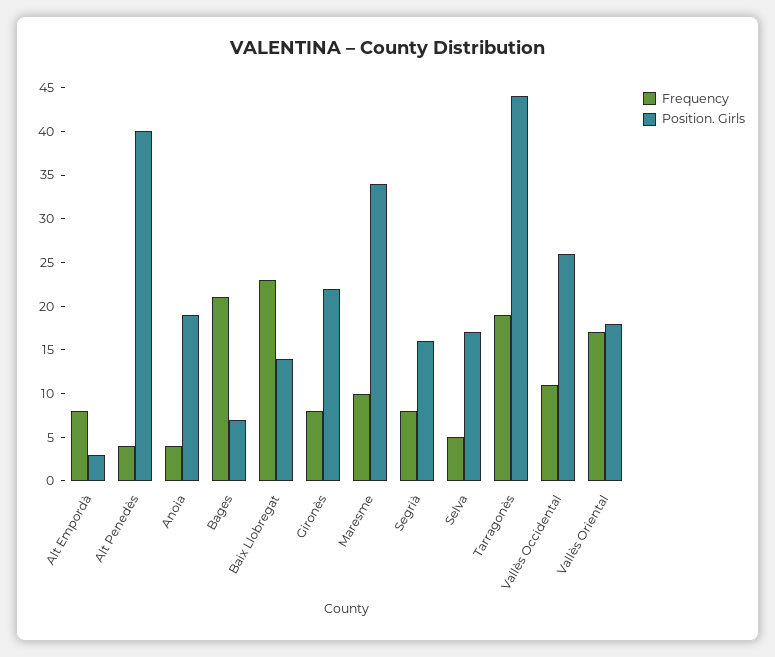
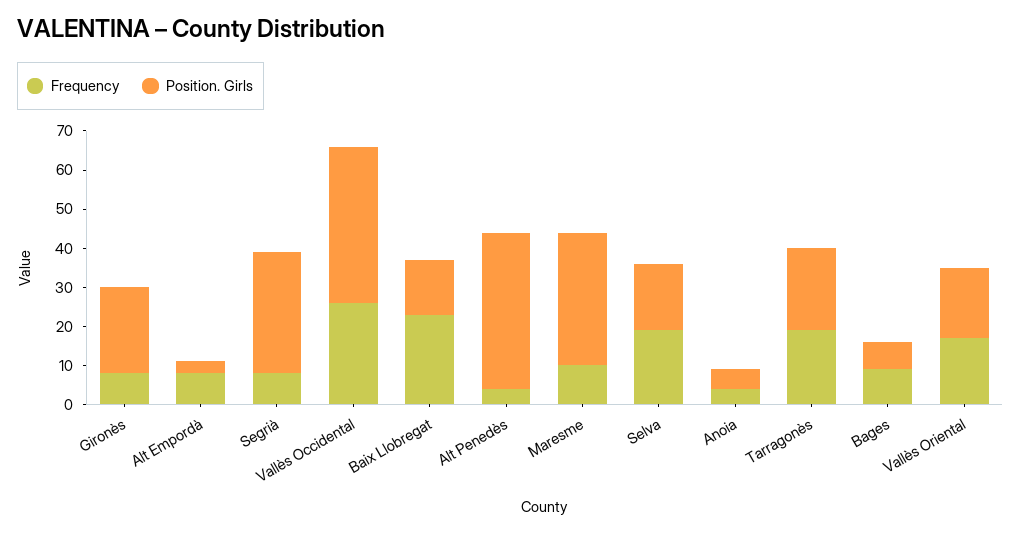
  {
    "Frequency": {
      "Alt Empordà": 8,
      "Alt Penedès": 4,
      "Anoia": 4,
-     "Bages": 21,
+     "Bages": 10,
      "Baix Llobregat": 23,
      "Gironès": 8,
      "Maresme": 10,
      "Segrià": 8,
-     "Selva": 5,
+     "Selva": 20,
      "Tarragonès": 19,
-     "Vallès Occidental": 11,
+     "Vallès Occidental": 25,
      "Vallès Oriental": 17
    },
    "Position. Girls": {
      "Alt Empordà": 3,
      "Alt Penedès": 40,
-     "Anoia": 19,
+     "Anoia": 5,
      "Bages": 7,
      "Baix Llobregat": 14,
      "Gironès": 22,
      "Maresme": 34,
-     "Segrià": 16,
+     "Segrià": 30,
      "Selva": 17,
-     "Tarragonès": 44,
+     "Tarragonès": 20,
-     "Vallès Occidental": 26,
+     "Vallès Occidental": 40,
      "Vallès Oriental": 18
    }
  }

